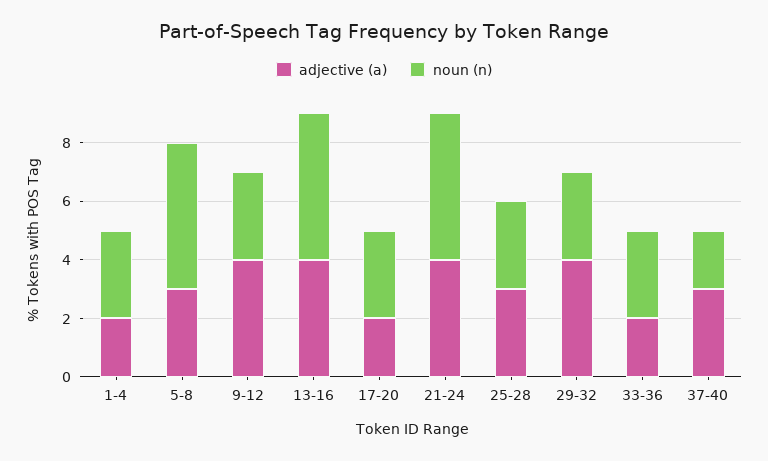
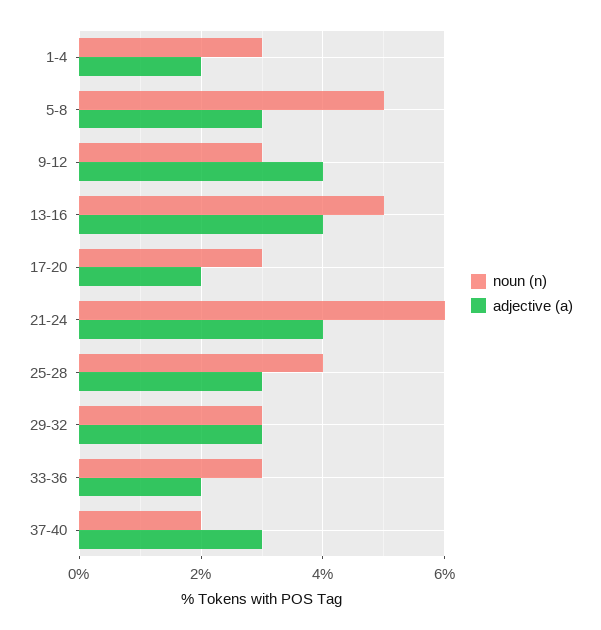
  {
    "adjective (a)": {
      "1-4": 2,
      "5-8": 3,
      "9-12": 4,
      "13-16": 4,
      "17-20": 2,
      "21-24": 4,
      "25-28": 3,
-     "29-32": 4,
+     "29-32": 3,
      "33-36": 2,
      "37-40": 3
    },
    "noun (n)": {
      "1-4": 3,
      "5-8": 5,
      "9-12": 3,
      "13-16": 5,
      "17-20": 3,
-     "21-24": 5,
+     "21-24": 6,
-     "25-28": 3,
+     "25-28": 4,
      "29-32": 3,
      "33-36": 3,
      "37-40": 2
    }
  }

